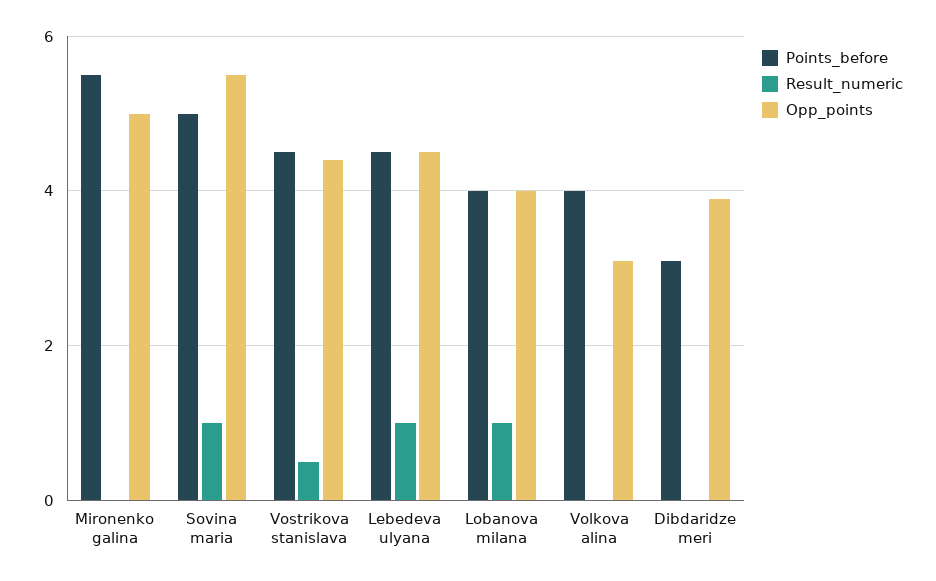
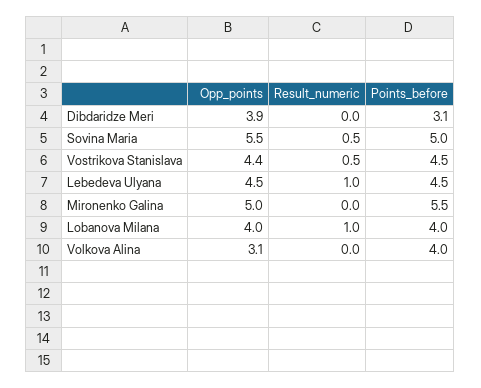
  {
    "Points_before": {
      "Mironenko galina": 5.5,
      "Sovina maria": 5,
      "Vostrikova stanislava": 4.5,
      "Lebedeva ulyana": 4.5,
      "Lobanova milana": 4,
      "Volkova alina": 4,
      "Dibdaridze meri": 3.1
    },
    "Result_numeric": {
      "Mironenko galina": 0,
-     "Sovina maria": 1,
+     "Sovina maria": 0.5,
      "Vostrikova stanislava": 0.5,
      "Lebedeva ulyana": 1,
      "Lobanova milana": 1,
      "Volkova alina": 0,
      "Dibdaridze meri": 0
    },
    "Opp_points": {
      "Mironenko galina": 5,
      "Sovina maria": 5.5,
      "Vostrikova stanislava": 4.4,
      "Lebedeva ulyana": 4.5,
      "Lobanova milana": 4,
      "Volkova alina": 3.1,
      "Dibdaridze meri": 3.9
    }
  }

